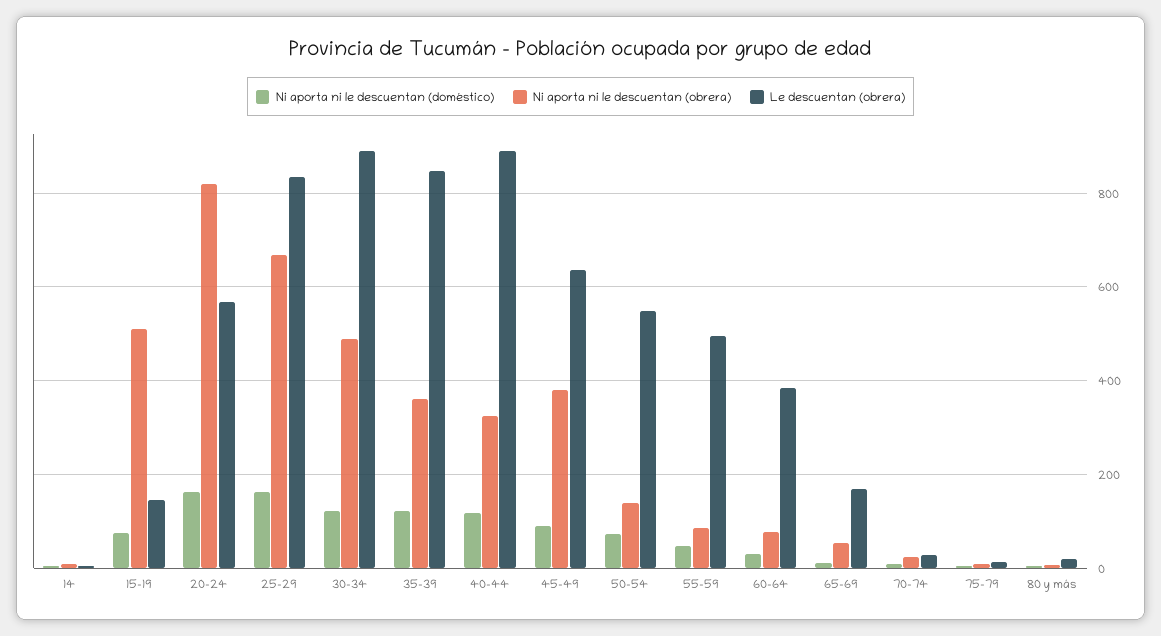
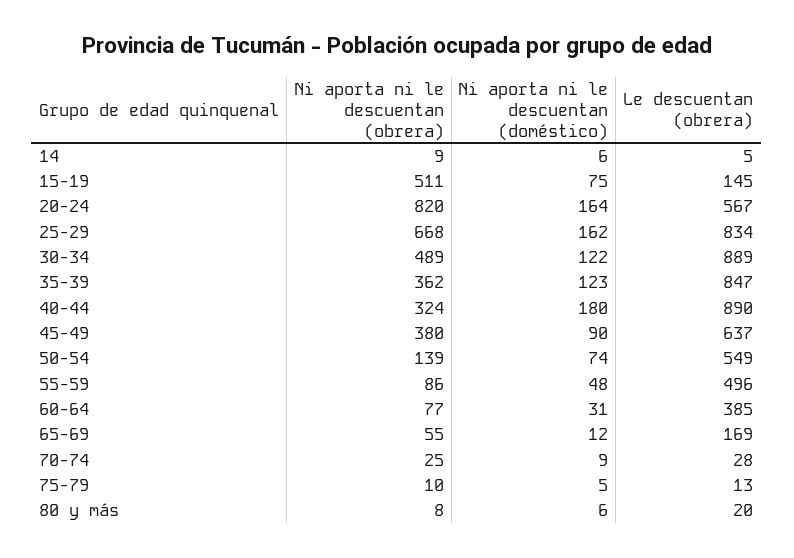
  {
    "Ni aporta ni le descuentan (doméstico)": {
      "14": 6,
      "15-19": 75,
      "20-24": 164,
      "25-29": 162,
      "30-34": 122,
      "35-39": 123,
-     "40-44": 120,
+     "40-44": 180,
      "45-49": 90,
      "50-54": 74,
      "55-59": 48,
      "60-64": 31,
      "65-69": 12,
      "70-74": 9,
      "75-79": 5,
      "80 y más": 6
    },
    "Ni aporta ni le descuentan (obrera)": {
      "14": 9,
      "15-19": 511,
      "20-24": 820,
      "25-29": 668,
      "30-34": 489,
      "35-39": 362,
      "40-44": 324,
      "45-49": 380,
      "50-54": 139,
      "55-59": 86,
      "60-64": 77,
      "65-69": 55,
      "70-74": 25,
      "75-79": 10,
      "80 y más": 8
    },
    "Le descuentan (obrera)": {
      "14": 5,
      "15-19": 145,
      "20-24": 567,
      "25-29": 834,
      "30-34": 889,
      "35-39": 847,
      "40-44": 890,
      "45-49": 637,
      "50-54": 549,
      "55-59": 496,
      "60-64": 385,
      "65-69": 169,
      "70-74": 28,
      "75-79": 13,
      "80 y más": 20
    }
  }

